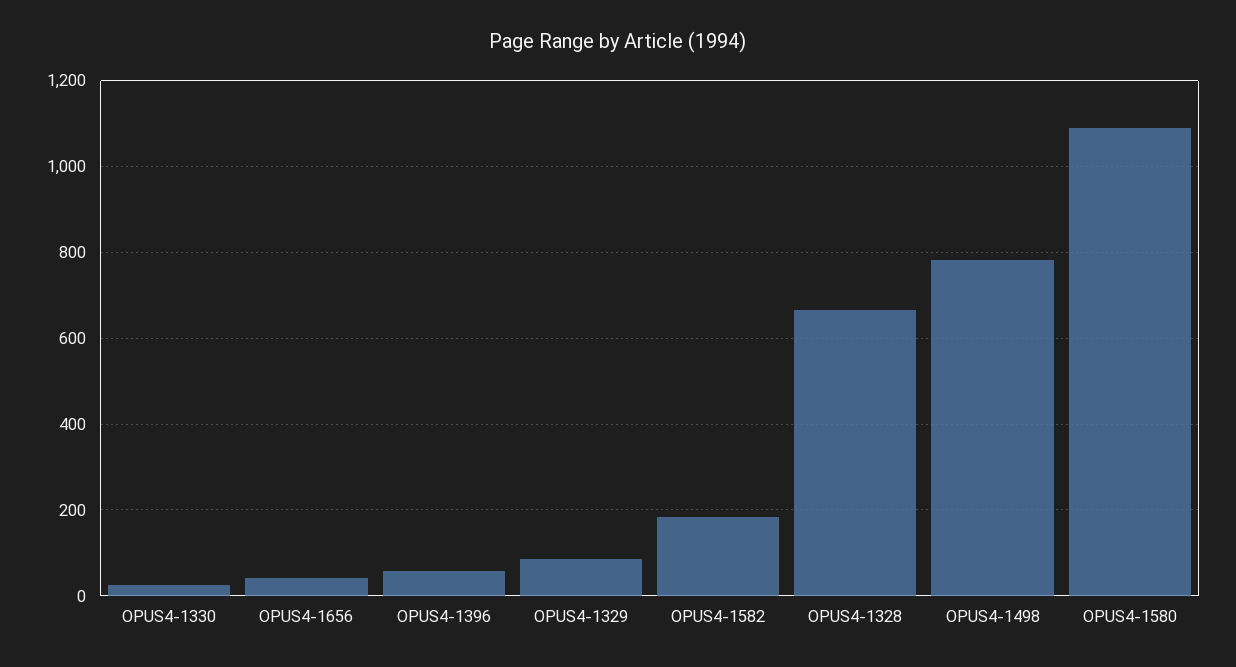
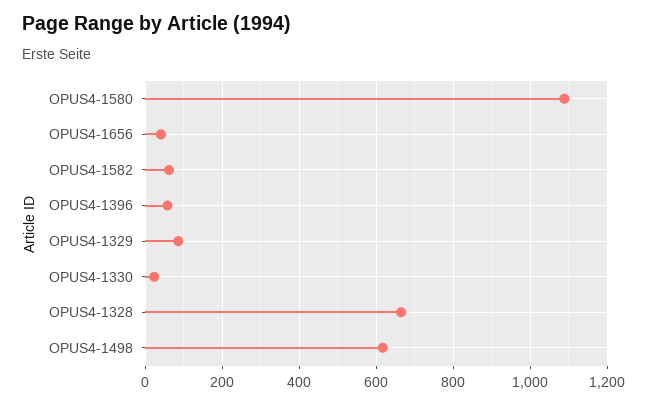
  {
    "OPUS4-1330": 20,
    "OPUS4-1656": 40,
    "OPUS4-1396": 60,
    "OPUS4-1329": 80,
-   "OPUS4-1582": 180,
+   "OPUS4-1582": 60,
    "OPUS4-1328": 660,
-   "OPUS4-1498": 780,
+   "OPUS4-1498": 620,
    "OPUS4-1580": 1080
  }

